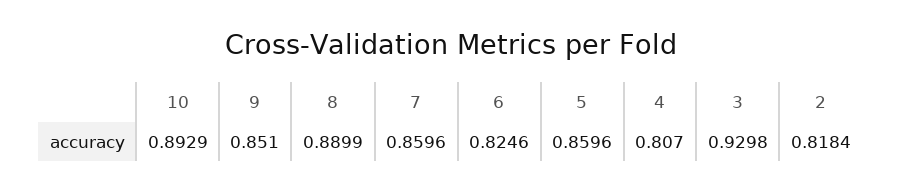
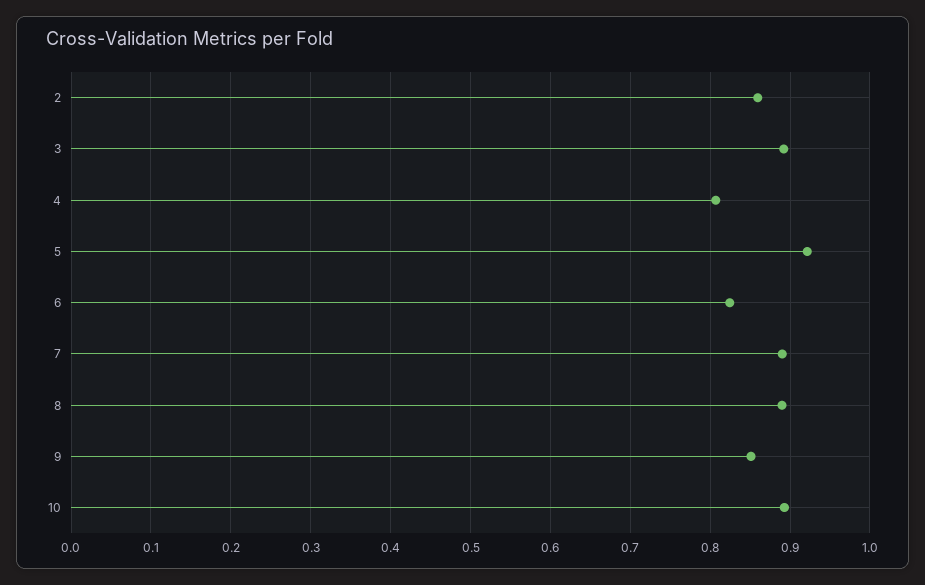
  {
    "10": 0.8929,
    "9": 0.851,
    "8": 0.8899,
-   "7": 0.8596,
+   "7": 0.89,
    "6": 0.8246,
-   "5": 0.8596,
+   "5": 0.92,
    "4": 0.807,
-   "3": 0.9298,
+   "3": 0.89,
-   "2": 0.8184
+   "2": 0.86
  }

